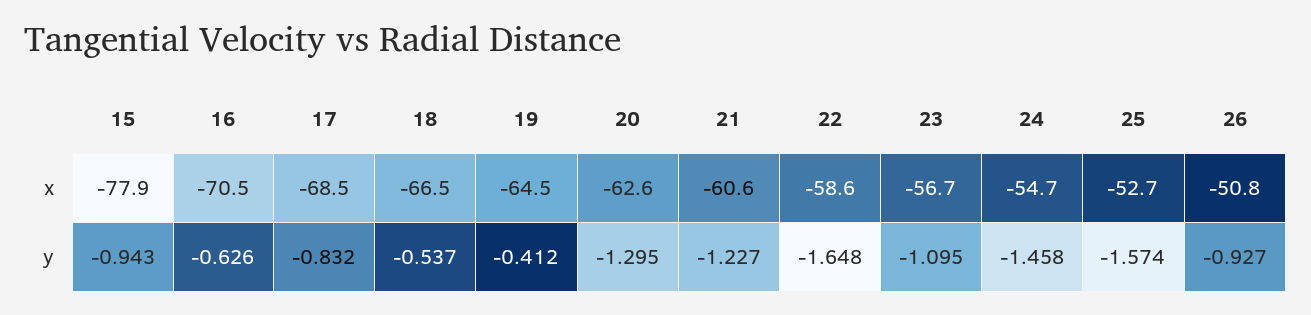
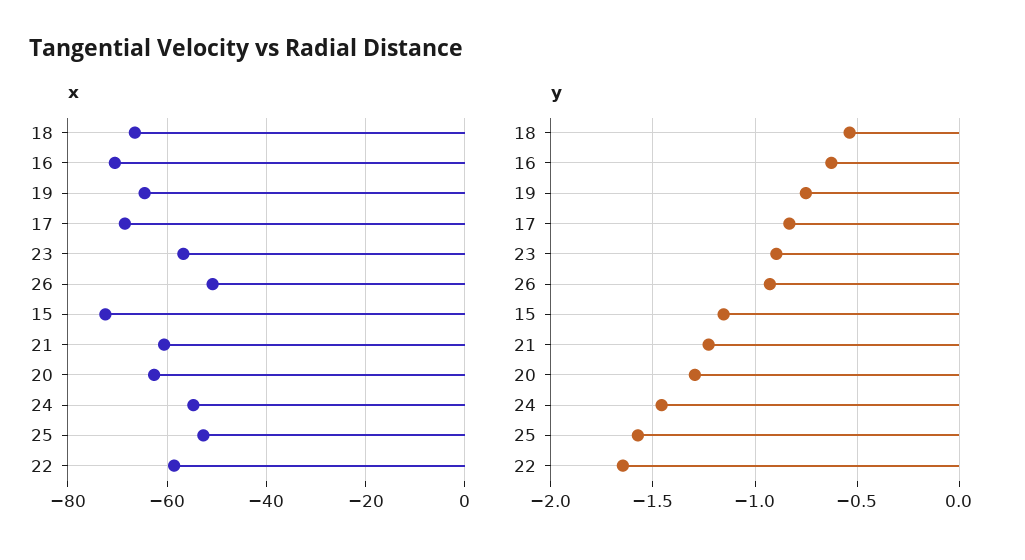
  {
    "x": {
-     "15": -77.9,
+     "15": -72,
      "16": -70.5,
      "17": -68.5,
      "18": -66.5,
      "19": -64.5,
      "20": -62.6,
      "21": -60.6,
      "22": -58.6,
      "23": -56.7,
      "24": -54.7,
      "25": -52.7,
      "26": -50.8
    },
    "y": {
-     "15": -0.943,
+     "15": -1.15,
      "16": -0.626,
      "17": -0.832,
      "18": -0.537,
-     "19": -0.412,
+     "19": -0.75,
      "20": -1.295,
      "21": -1.227,
      "22": -1.648,
-     "23": -1.095,
+     "23": -0.9,
      "24": -1.458,
      "25": -1.574,
      "26": -0.927
    }
  }

